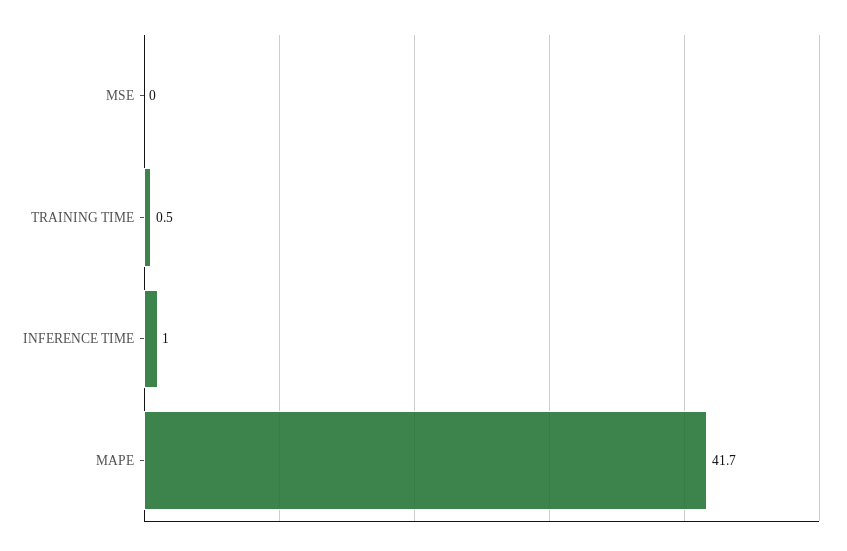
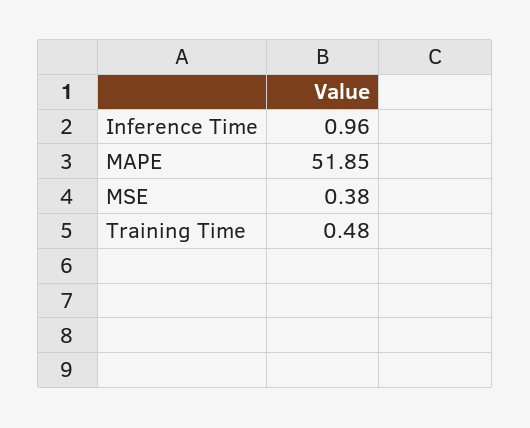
  {
-   "MSE": 0,
+   "MSE": 0.38,
    "TRAINING TIME": 0.48,
    "INFERENCE TIME": 0.96,
-   "MAPE": 41.7
+   "MAPE": 51.85
  }

